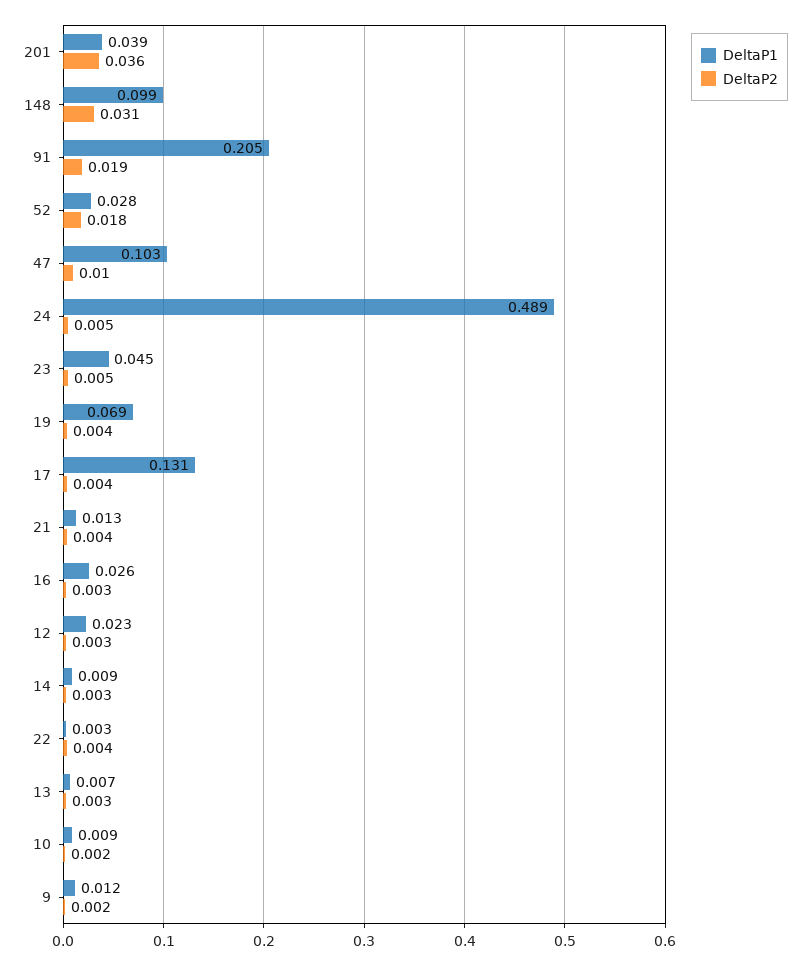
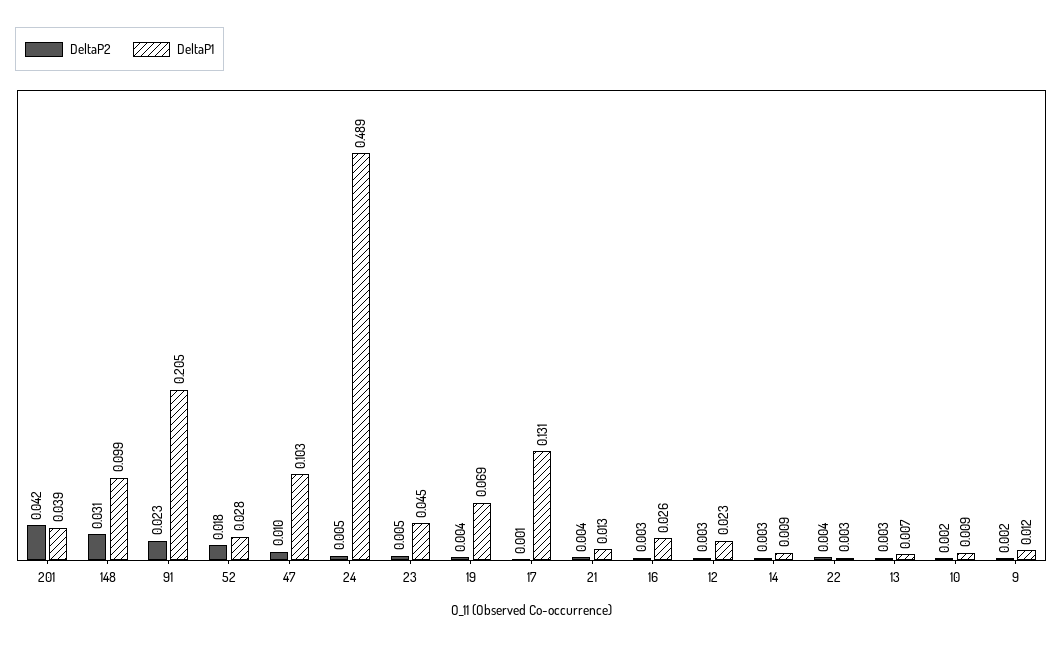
  {
    "DeltaP1": {
      "201": 0.039,
      "148": 0.099,
      "91": 0.205,
      "52": 0.028,
      "47": 0.103,
      "24": 0.489,
      "23": 0.045,
      "19": 0.069,
      "17": 0.131,
      "21": 0.013,
      "16": 0.026,
      "12": 0.023,
      "14": 0.009,
      "22": 0.003,
      "13": 0.007,
      "10": 0.009,
      "9": 0.012
    },
    "DeltaP2": {
-     "201": 0.036,
+     "201": 0.042,
      "148": 0.031,
-     "91": 0.019,
+     "91": 0.023,
      "52": 0.018,
      "47": 0.01,
      "24": 0.005,
      "23": 0.005,
      "19": 0.004,
-     "17": 0.004,
+     "17": 0.001,
      "21": 0.004,
      "16": 0.003,
      "12": 0.003,
      "14": 0.003,
      "22": 0.004,
      "13": 0.003,
      "10": 0.002,
      "9": 0.002
    }
  }

